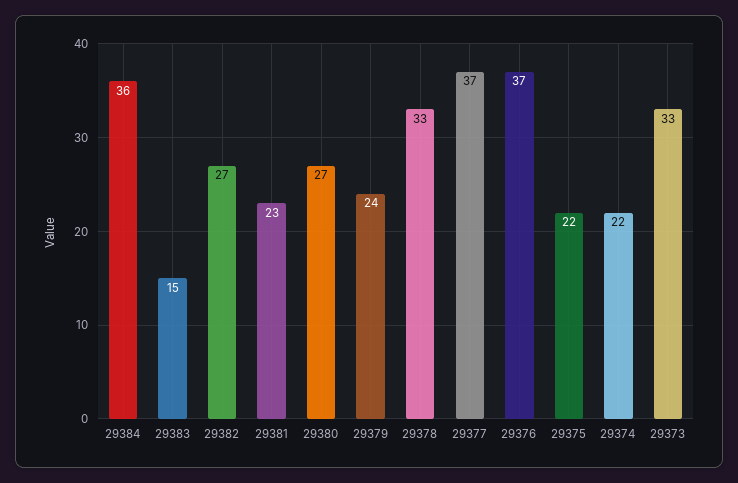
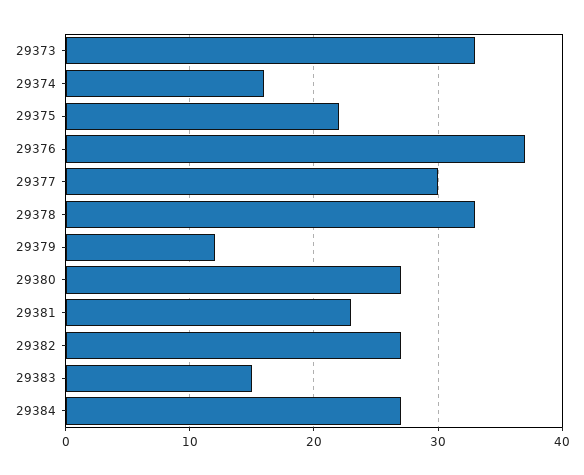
  {
-   "29384": 36,
+   "29384": 27,
    "29383": 15,
    "29382": 27,
    "29381": 23,
    "29380": 27,
-   "29379": 24,
+   "29379": 12,
    "29378": 33,
-   "29377": 37,
+   "29377": 30,
    "29376": 37,
    "29375": 22,
-   "29374": 22,
+   "29374": 16,
    "29373": 33
  }

